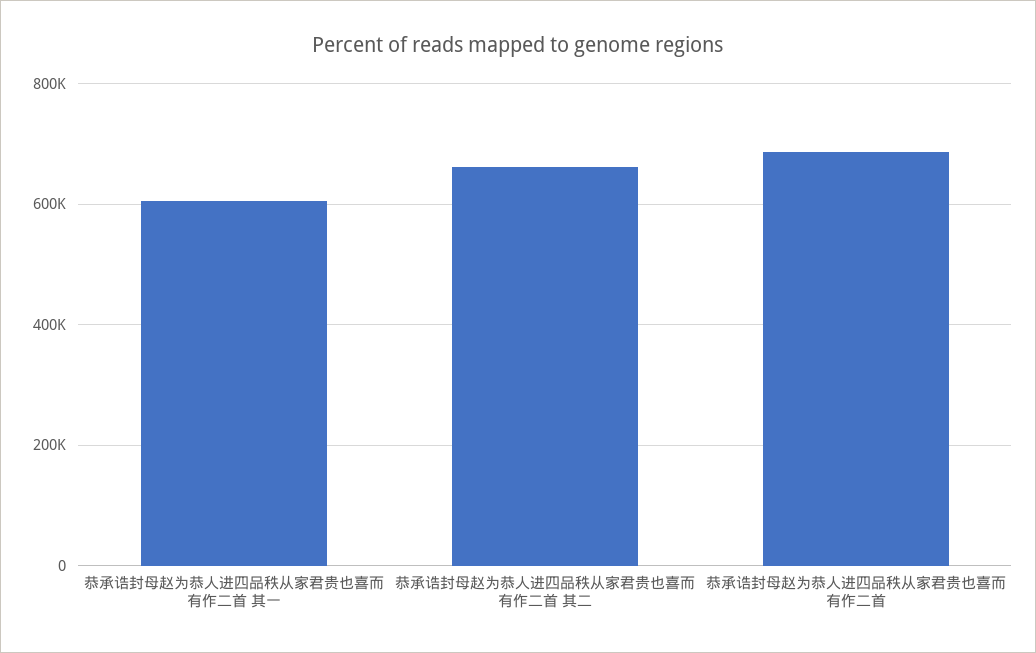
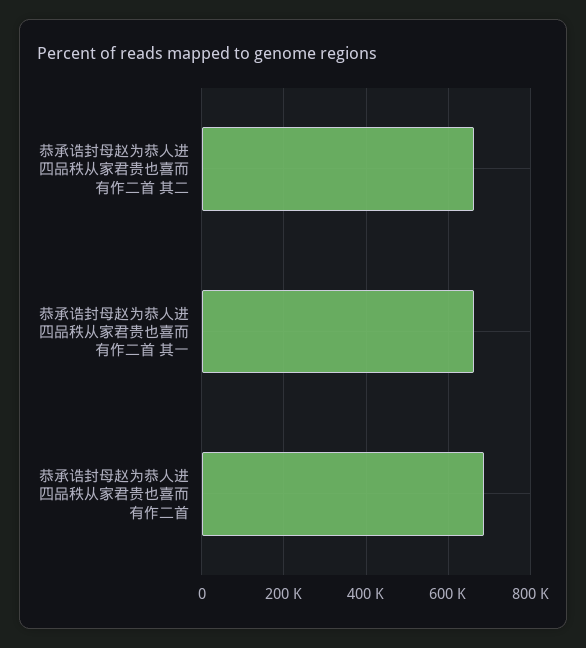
  {
-   "恭承诰封母赵为恭人进四品秩从家君贵也喜而有作二首 其一": 600000,
+   "恭承诰封母赵为恭人进四品秩从家君贵也喜而有作二首 其一": 660000,
    "恭承诰封母赵为恭人进四品秩从家君贵也喜而有作二首 其二": 660000,
    "恭承诰封母赵为恭人进四品秩从家君贵也喜而有作二首": 680000
  }

